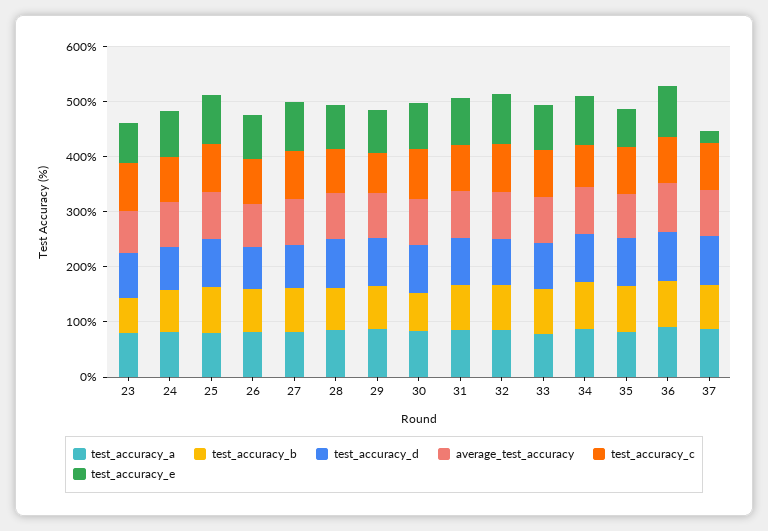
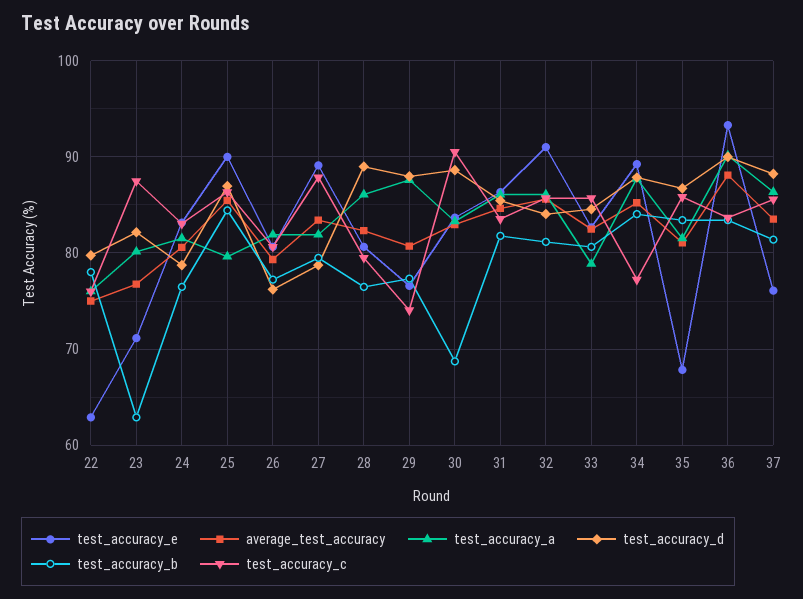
  {
    "test_accuracy_a": {
      "23": 80,
      "24": 82,
      "25": 80,
      "26": 82,
      "27": 82,
      "28": 86,
      "29": 88,
      "30": 83,
      "31": 86,
      "32": 86,
      "33": 79,
      "34": 88,
      "35": 82,
      "36": 90,
-     "37": 86
+     "37": 86,
+     "22": 76
    },
    "test_accuracy_b": {
      "23": 63,
      "24": 76,
      "25": 84,
      "26": 77,
      "27": 79,
      "28": 76,
      "29": 77,
      "30": 69,
      "31": 82,
      "32": 81,
      "33": 81,
      "34": 84,
      "35": 83,
      "36": 83,
-     "37": 81
+     "37": 81,
+     "22": 78
    },
    "test_accuracy_d": {
      "23": 82,
      "24": 79,
      "25": 87,
      "26": 76,
      "27": 79,
      "28": 89,
      "29": 88,
      "30": 89,
      "31": 85,
      "32": 84,
      "33": 85,
      "34": 88,
      "35": 87,
      "36": 90,
-     "37": 88
+     "37": 88,
+     "22": 80
    },
    "average_test_accuracy": {
      "23": 77,
      "24": 81,
      "25": 85,
      "26": 79,
      "27": 83,
      "28": 82,
      "29": 81,
      "30": 83,
      "31": 85,
      "32": 86,
      "33": 82,
      "34": 85,
      "35": 81,
      "36": 88,
-     "37": 84
+     "37": 84,
+     "22": 75
    },
    "test_accuracy_c": {
      "23": 87,
      "24": 83,
      "25": 86,
      "26": 81,
      "27": 88,
      "28": 79,
      "29": 74,
      "30": 91,
      "31": 84,
      "32": 86,
      "33": 86,
      "34": 77,
      "35": 86,
      "36": 84,
-     "37": 86
+     "37": 86,
+     "22": 76
    },
    "test_accuracy_e": {
      "23": 71,
      "24": 83,
      "25": 90,
      "26": 81,
      "27": 89,
      "28": 81,
      "29": 77,
      "30": 84,
      "31": 86,
      "32": 91,
      "33": 83,
      "34": 89,
      "35": 68,
      "36": 93,
-     "37": 20
+     "37": 76,
+     "22": 63
    }
  }

